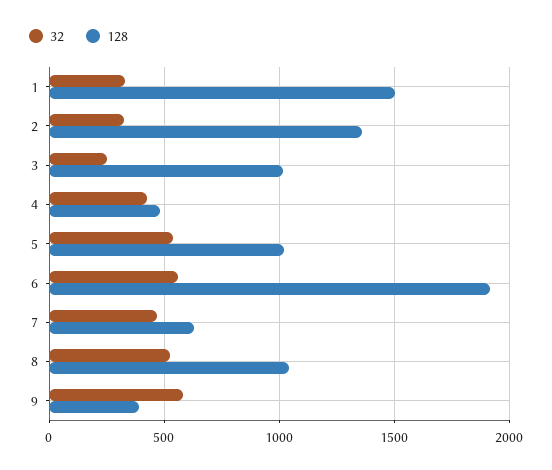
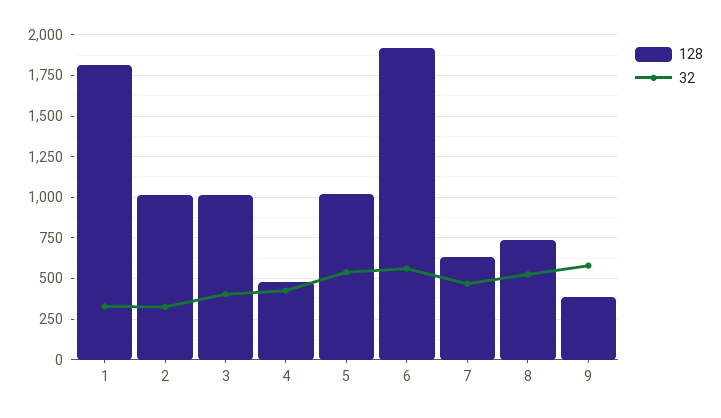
  {
    "32": {
      "1": 350,
      "2": 300,
-     "3": 250,
+     "3": 400,
      "4": 400,
      "5": 550,
      "6": 550,
      "7": 450,
      "8": 550,
      "9": 600
    },
    "128": {
-     "1": 1500,
+     "1": 1800,
-     "2": 1350,
+     "2": 1000,
      "3": 1000,
      "4": 500,
      "5": 1000,
      "6": 1900,
      "7": 650,
-     "8": 1050,
+     "8": 750,
      "9": 400
    }
  }

